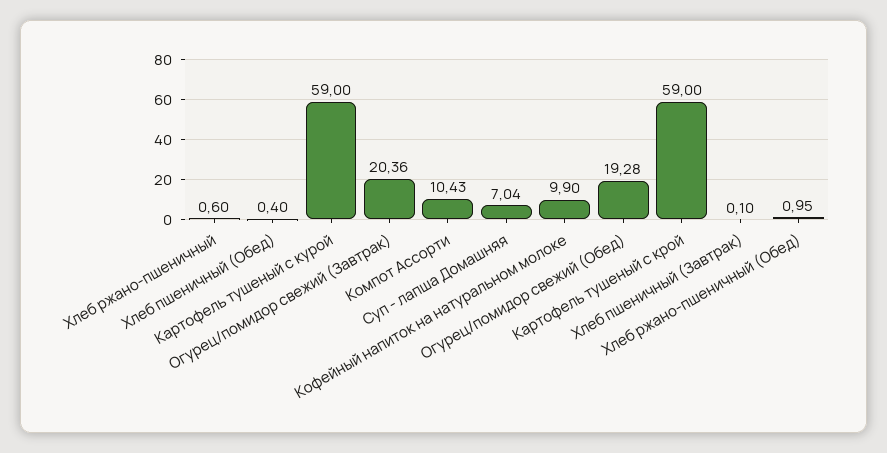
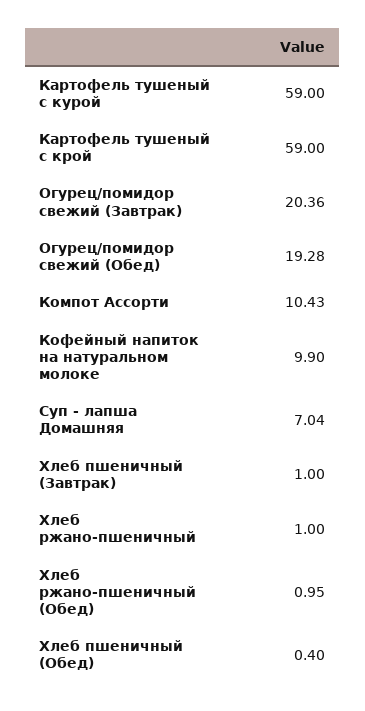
  {
-   "Хлеб ржано-пшеничный": 0.6,
+   "Хлеб ржано-пшеничный": 1,
    "Хлеб пшеничный (Обед)": 0.4,
    "Картофель тушеный с курой": 59,
    "Огурец/помидор свежий (Завтрак)": 20.36,
    "Компот Ассорти": 10.43,
    "Суп - лапша Домашняя": 7.04,
    "Кофейный напиток на натуральном молоке": 9.9,
    "Огурец/помидор свежий (Обед)": 19.28,
    "Картофель тушеный с крой": 59,
-   "Хлеб пшеничный (Завтрак)": 0.1,
+   "Хлеб пшеничный (Завтрак)": 1,
    "Хлеб ржано-пшеничный (Обед)": 0.95
  }

